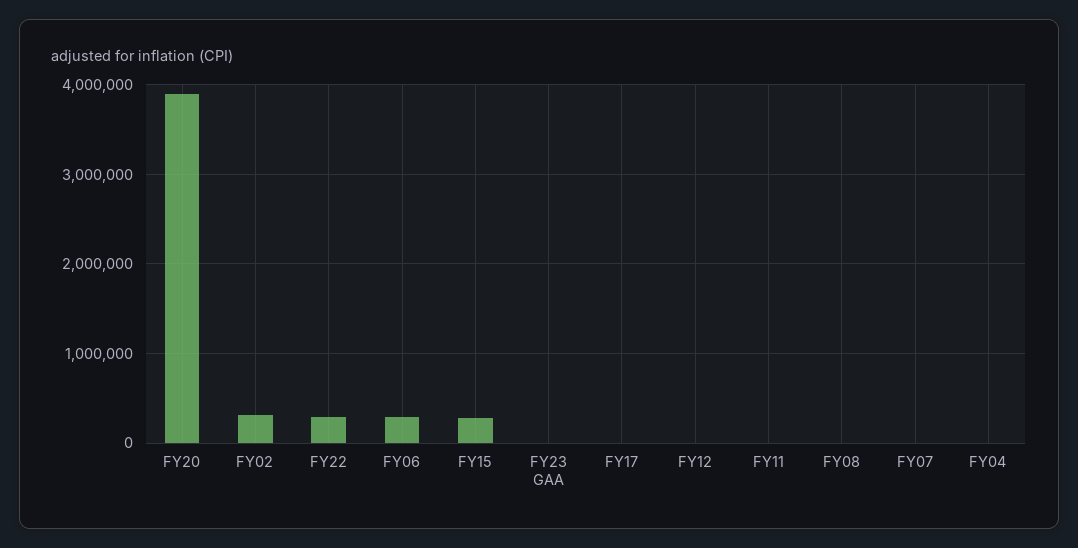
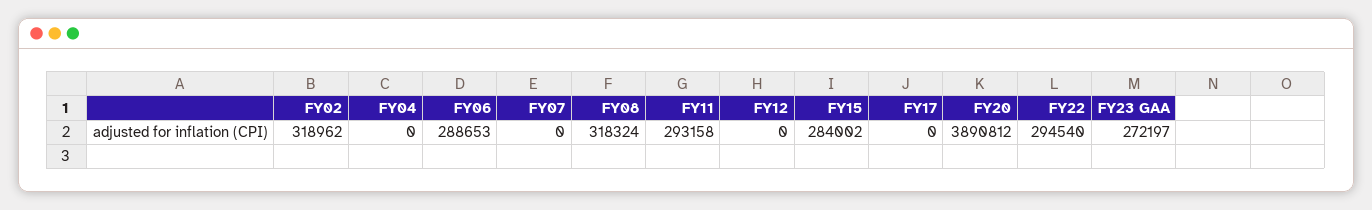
  {
    "FY20": 3890812,
    "FY02": 318962,
    "FY22": 294540,
    "FY06": 288653,
    "FY15": 284002,
-   "FY23 GAA": 0,
+   "FY23 GAA": 272197,
    "FY17": 0,
    "FY12": 0,
-   "FY11": 0,
+   "FY11": 293158,
-   "FY08": 0,
+   "FY08": 318324,
    "FY07": 0,
    "FY04": 0
  }

